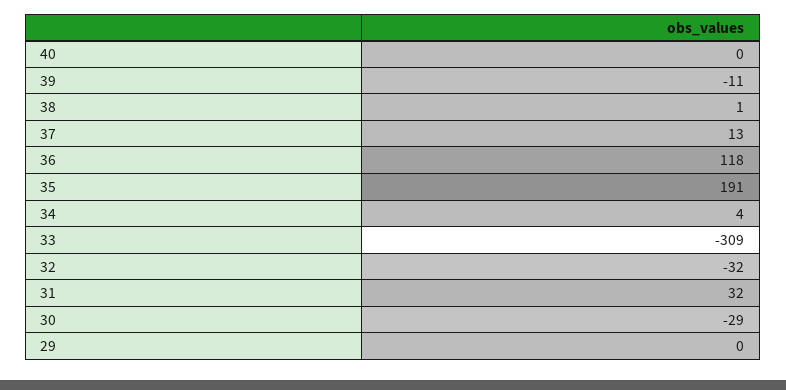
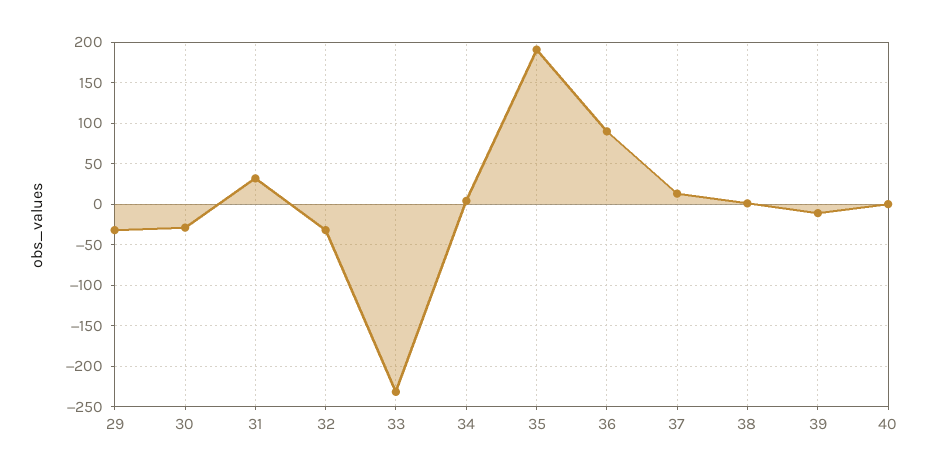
  {
    "40": 0,
    "39": -11,
    "38": 1,
    "37": 13,
-   "36": 118,
+   "36": 90,
    "35": 191,
    "34": 4,
-   "33": -309,
+   "33": -230,
    "32": -32,
    "31": 32,
    "30": -29,
-   "29": 0
+   "29": -30
  }

